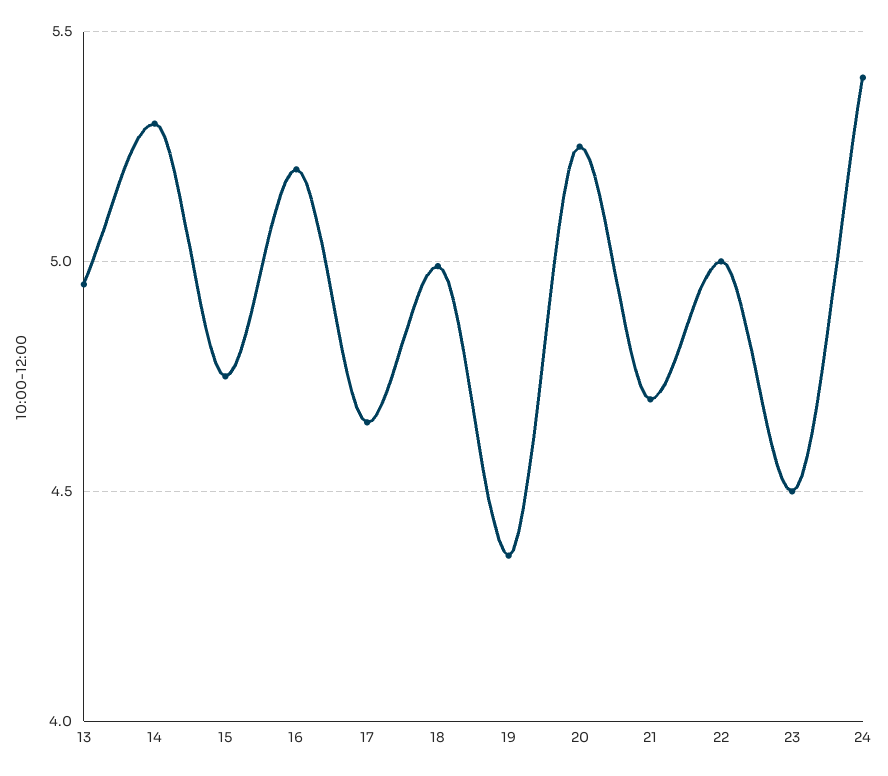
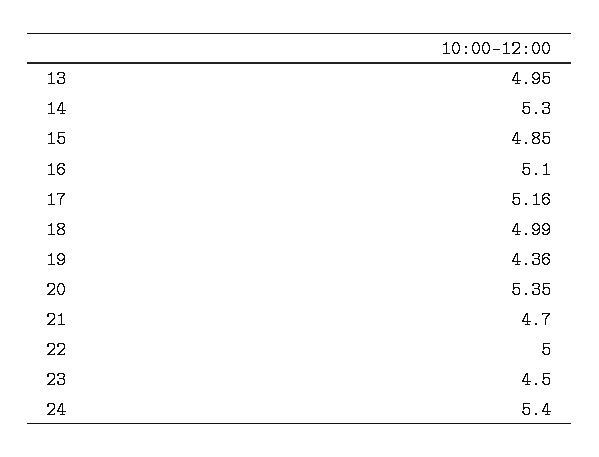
  {
    "13": 4.95,
    "14": 5.3,
-   "15": 4.75,
+   "15": 4.85,
-   "16": 5.2,
+   "16": 5.1,
-   "17": 4.65,
+   "17": 5.16,
    "18": 4.99,
    "19": 4.36,
-   "20": 5.25,
+   "20": 5.35,
    "21": 4.7,
    "22": 5,
    "23": 4.5,
    "24": 5.4
  }

